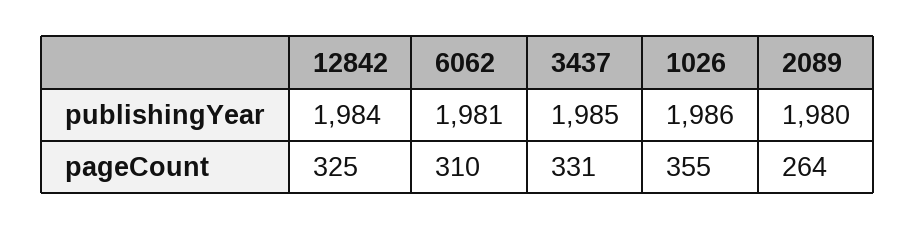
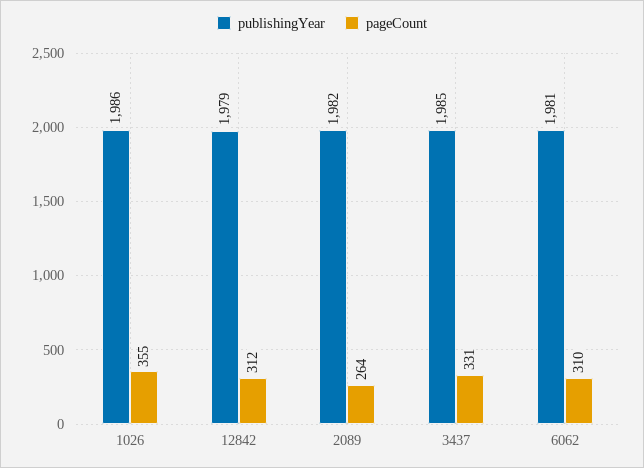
  {
    "publishingYear": {
-     "12842": 1984,
+     "12842": 1979,
      "6062": 1981,
      "3437": 1985,
      "1026": 1986,
-     "2089": 1980
+     "2089": 1982
    },
    "pageCount": {
-     "12842": 325,
+     "12842": 312,
      "6062": 310,
      "3437": 331,
      "1026": 355,
      "2089": 264
    }
  }

